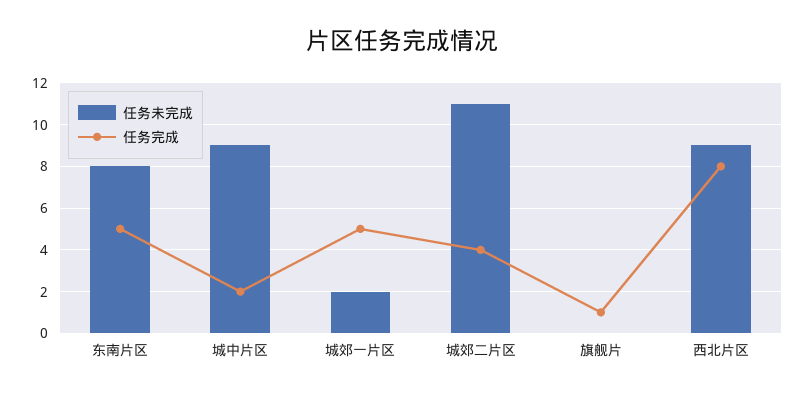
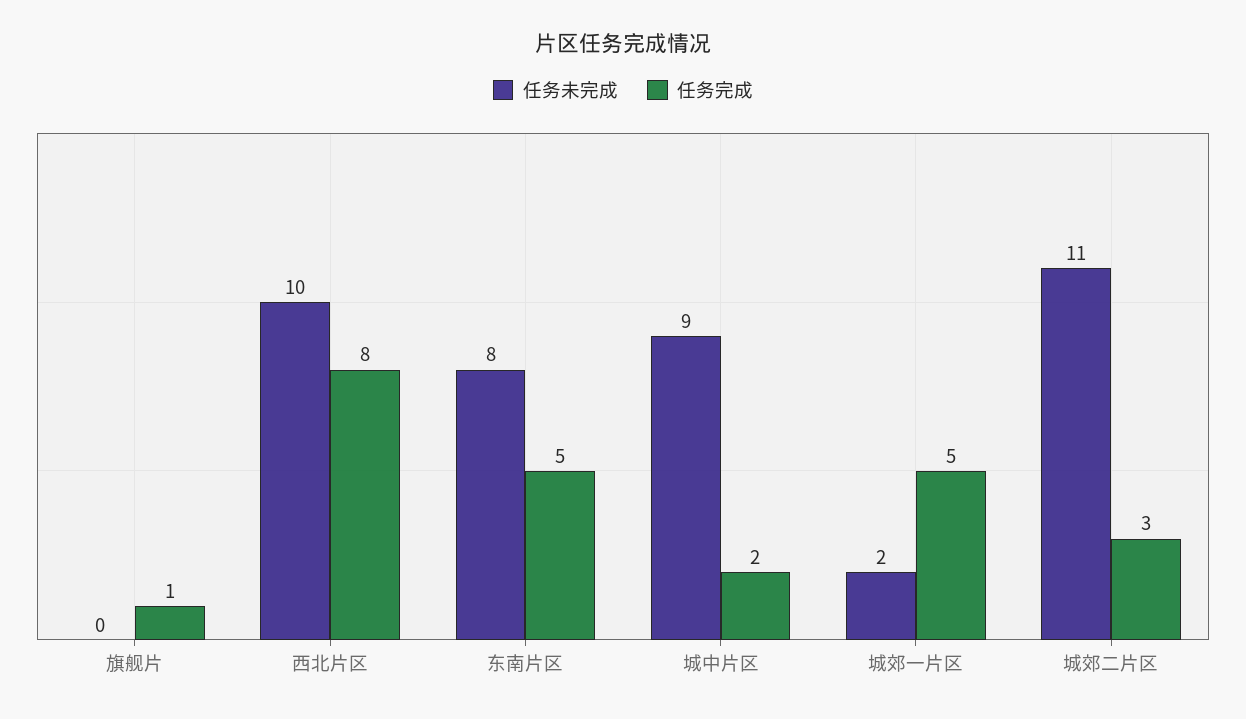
  {
    "任务未完成": {
      "东南片区": 8,
      "城中片区": 9,
      "城郊一片区": 2,
      "城郊二片区": 11,
      "旗舰片": 0,
-     "西北片区": 9
+     "西北片区": 10
    },
    "任务完成": {
      "东南片区": 5,
      "城中片区": 2,
      "城郊一片区": 5,
-     "城郊二片区": 4,
+     "城郊二片区": 3,
      "旗舰片": 1,
      "西北片区": 8
    }
  }

